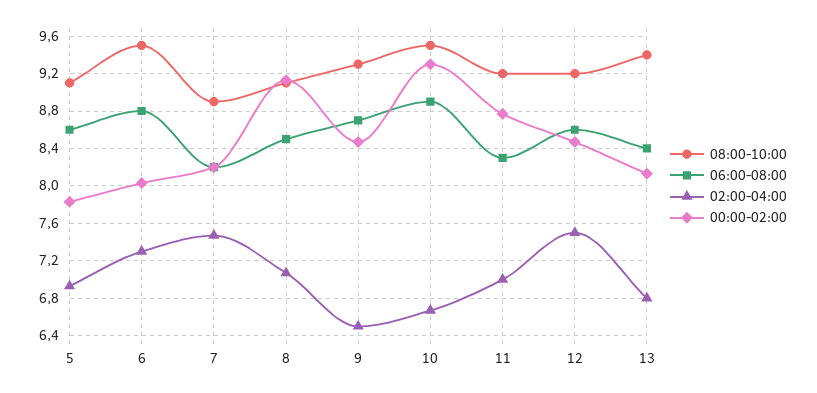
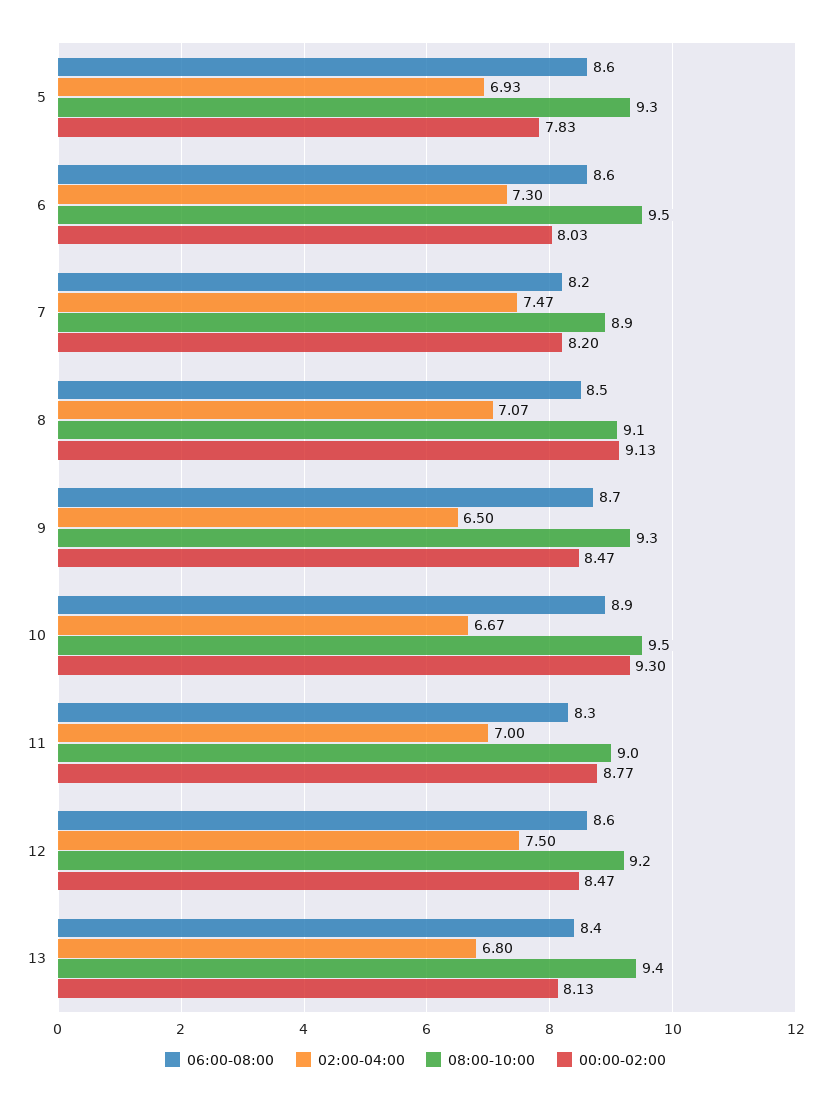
  {
    "08:00-10:00": {
-     "5": 9.1,
+     "5": 9.3,
      "6": 9.5,
      "7": 8.9,
      "8": 9.1,
      "9": 9.3,
      "10": 9.5,
-     "11": 9.2,
+     "11": 9,
      "12": 9.2,
      "13": 9.4
    },
    "06:00-08:00": {
      "5": 8.6,
-     "6": 8.8,
+     "6": 8.6,
      "7": 8.2,
      "8": 8.5,
      "9": 8.7,
      "10": 8.9,
      "11": 8.3,
      "12": 8.6,
      "13": 8.4
    },
    "02:00-04:00": {
      "5": 6.93,
      "6": 7.3,
      "7": 7.47,
      "8": 7.07,
      "9": 6.5,
      "10": 6.67,
      "11": 7,
      "12": 7.5,
      "13": 6.8
    },
    "00:00-02:00": {
      "5": 7.83,
      "6": 8.03,
      "7": 8.2,
      "8": 9.13,
      "9": 8.47,
      "10": 9.3,
      "11": 8.77,
      "12": 8.47,
      "13": 8.13
    }
  }

